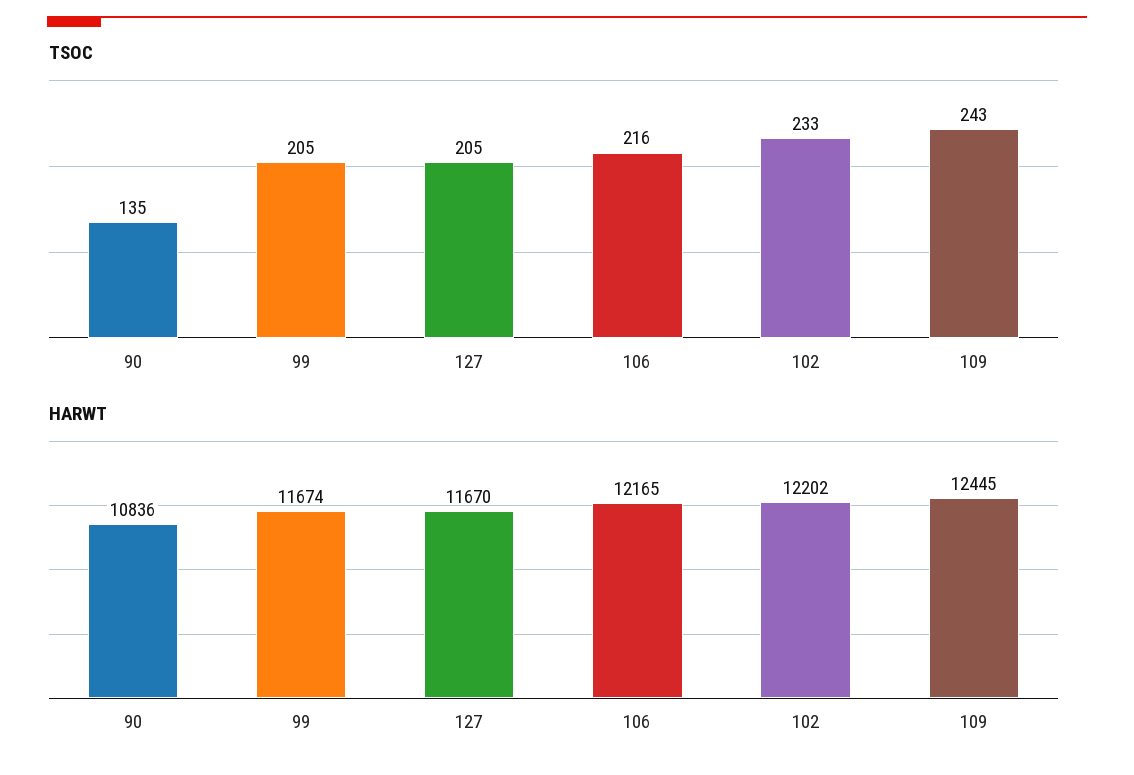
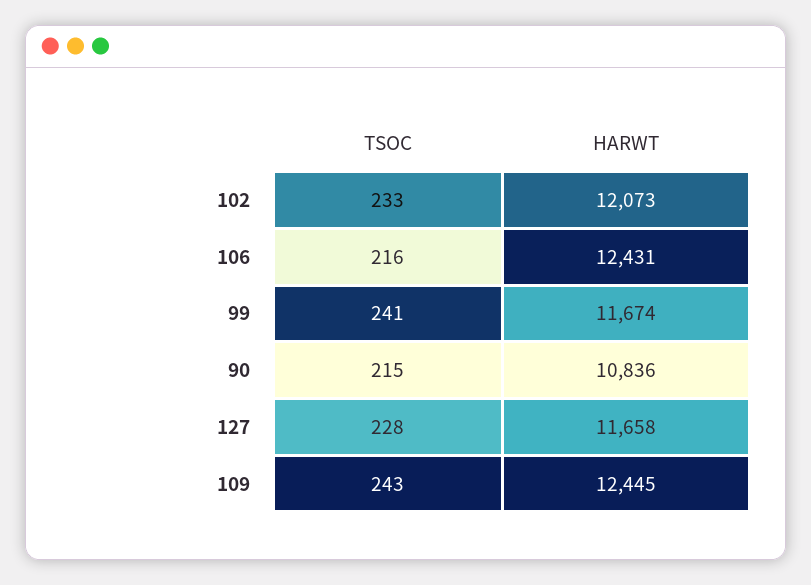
  {
    "TSOC": {
-     "90": 135,
+     "90": 215,
-     "99": 205,
+     "99": 241,
-     "127": 205,
+     "127": 228,
      "106": 216,
      "102": 233,
      "109": 243
    },
    "HARWT": {
      "90": 10836,
      "99": 11674,
-     "127": 11670,
+     "127": 11658,
-     "106": 12165,
+     "106": 12431,
-     "102": 12202,
+     "102": 12073,
      "109": 12445
    }
  }

